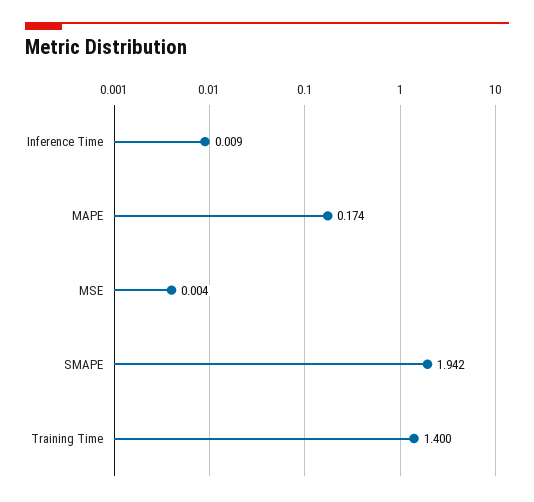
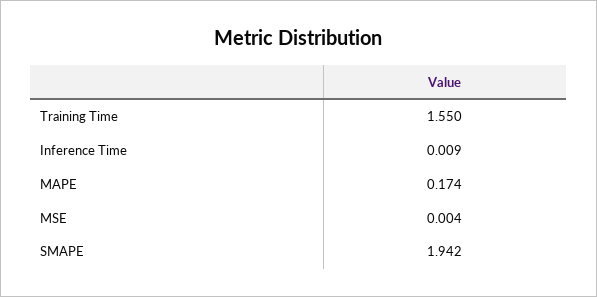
  {
    "Inference Time": 0.009,
    "MAPE": 0.174,
    "MSE": 0.004,
    "SMAPE": 1.942,
-   "Training Time": 1.4
+   "Training Time": 1.55
  }

